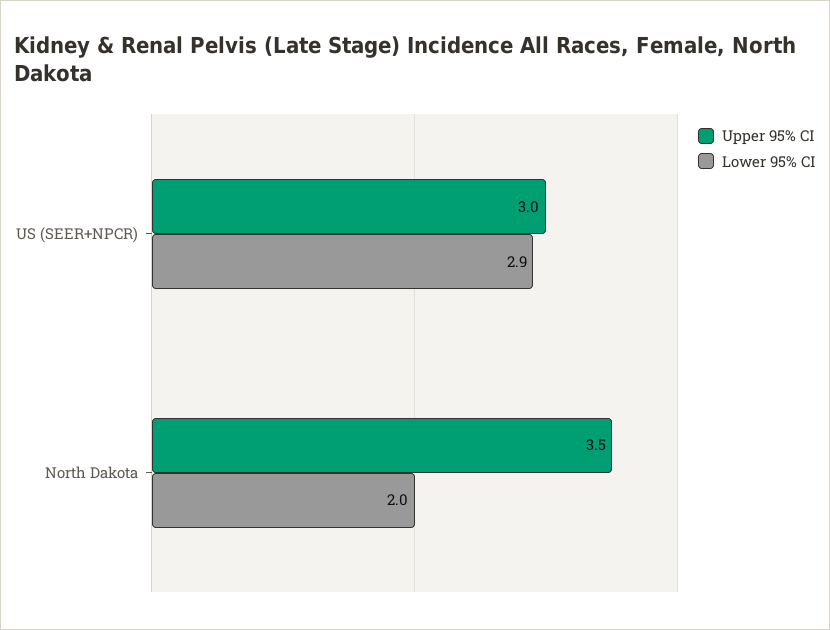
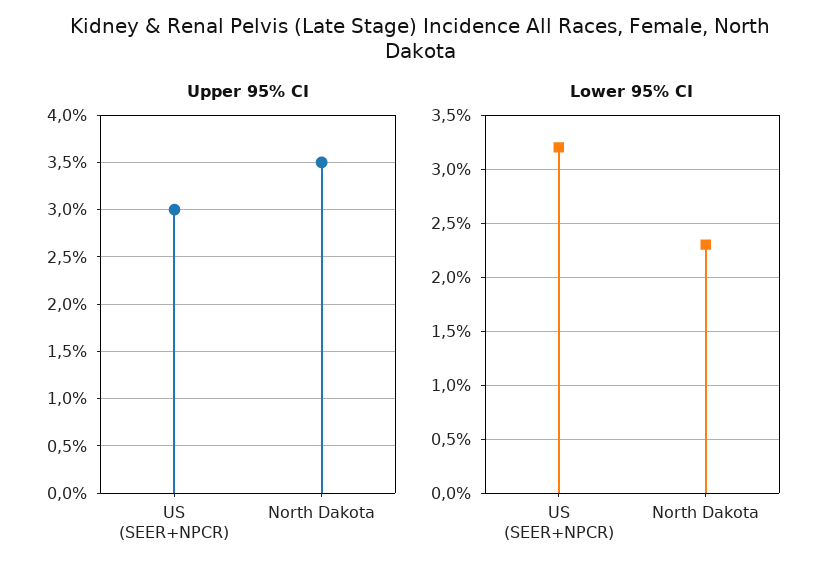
  {
    "Upper 95% CI": {
      "US (SEER+NPCR)": 3,
      "North Dakota": 3.5
    },
    "Lower 95% CI": {
-     "US (SEER+NPCR)": 2.9,
+     "US (SEER+NPCR)": 3.2,
-     "North Dakota": 2
+     "North Dakota": 2.3
    }
  }

